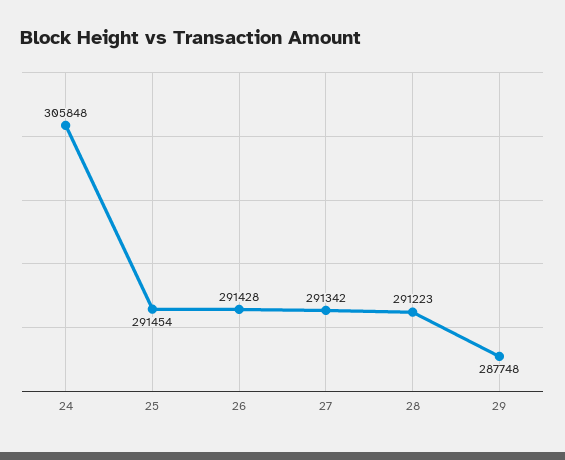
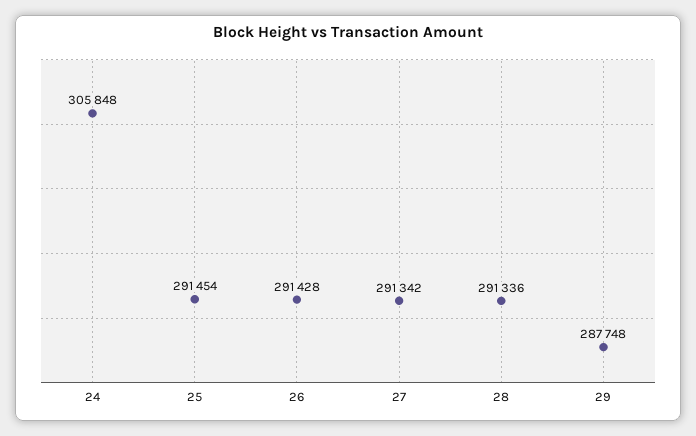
  {
    "24": 305848,
    "25": 291454,
    "26": 291428,
    "27": 291342,
-   "28": 291223,
+   "28": 291336,
    "29": 287748
  }

